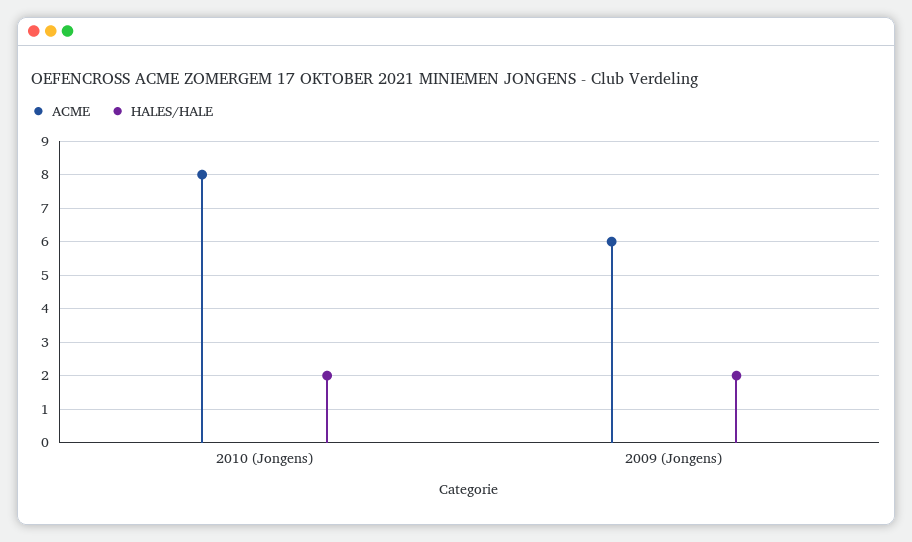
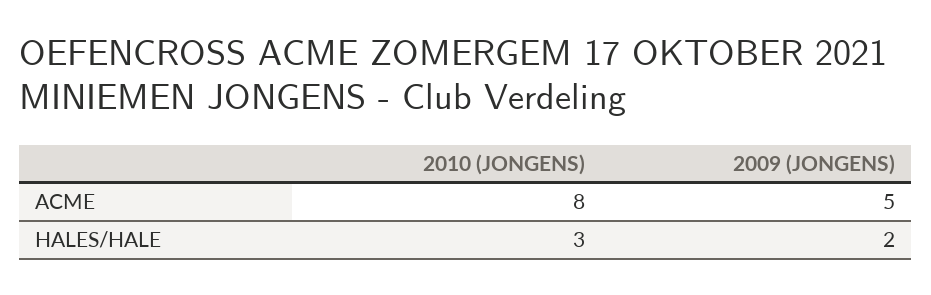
  {
    "ACME": {
      "2010 (Jongens)": 8,
-     "2009 (Jongens)": 6
+     "2009 (Jongens)": 5
    },
    "HALES/HALE": {
-     "2010 (Jongens)": 2,
+     "2010 (Jongens)": 3,
      "2009 (Jongens)": 2
    }
  }

